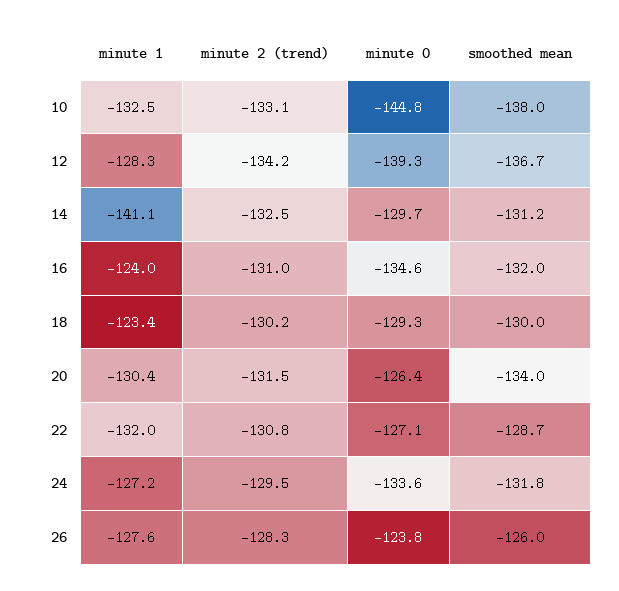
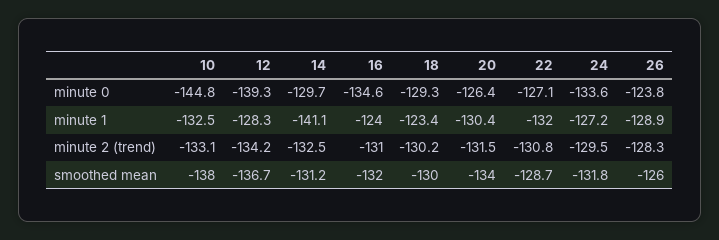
  {
    "minute 1": {
      "10": -132.5,
      "12": -128.3,
      "14": -141.1,
      "16": -124,
      "18": -123.4,
      "20": -130.4,
      "22": -132,
      "24": -127.2,
-     "26": -127.6
+     "26": -128.9
    },
    "minute 2 (trend)": {
      "10": -133.1,
      "12": -134.2,
      "14": -132.5,
      "16": -131,
      "18": -130.2,
      "20": -131.5,
      "22": -130.8,
      "24": -129.5,
      "26": -128.3
    },
    "minute 0": {
      "10": -144.8,
      "12": -139.3,
      "14": -129.7,
      "16": -134.6,
      "18": -129.3,
      "20": -126.4,
      "22": -127.1,
      "24": -133.6,
      "26": -123.8
    },
    "smoothed mean": {
      "10": -138,
      "12": -136.7,
      "14": -131.2,
      "16": -132,
      "18": -130,
      "20": -134,
      "22": -128.7,
      "24": -131.8,
      "26": -126
    }
  }

